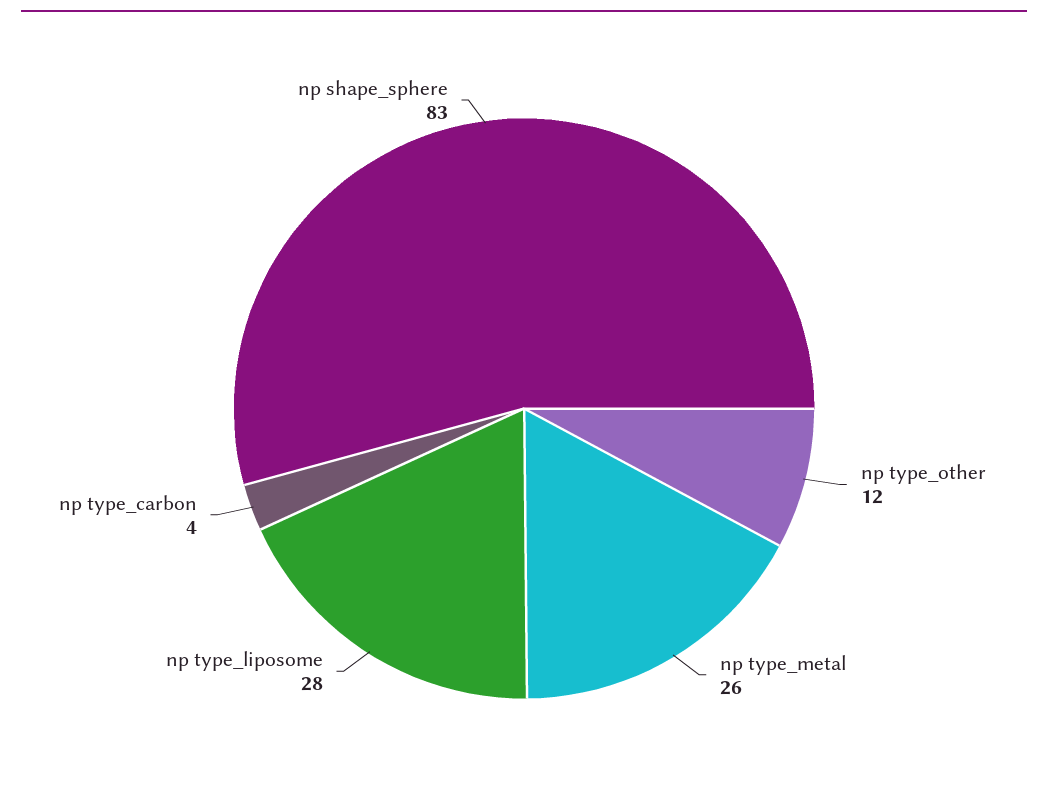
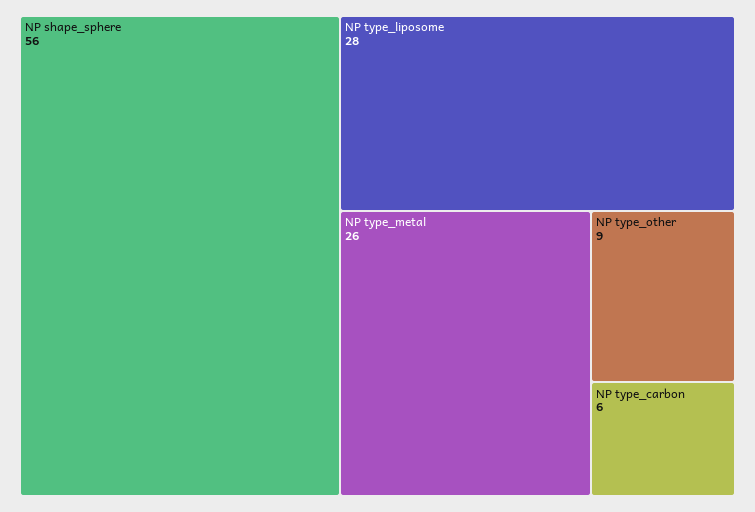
  {
-   "np type_other": 12,
+   "np type_other": 9,
    "np type_metal": 26,
    "np type_liposome": 28,
-   "np type_carbon": 4,
+   "np type_carbon": 6,
-   "np shape_sphere": 83
+   "np shape_sphere": 56
  }

